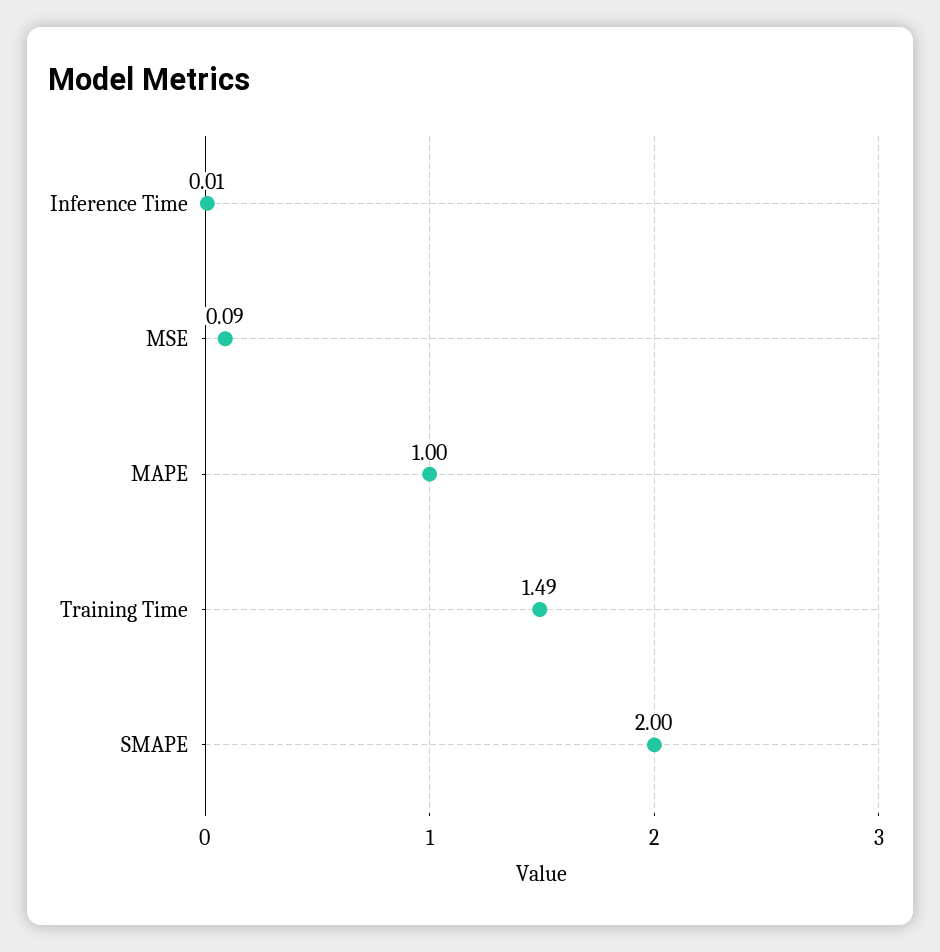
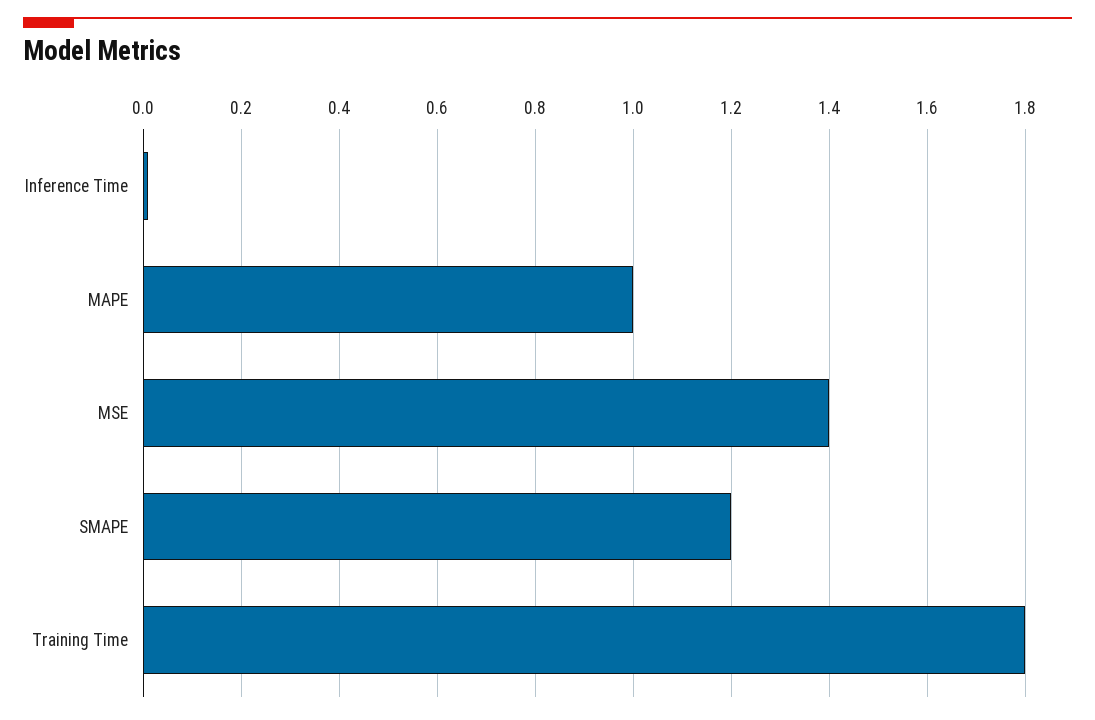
  {
    "Inference Time": 0.01,
-   "MSE": 0.09,
+   "MSE": 1.4,
    "MAPE": 1,
-   "Training Time": 1.49,
+   "Training Time": 1.8,
-   "SMAPE": 2
+   "SMAPE": 1.2
  }

